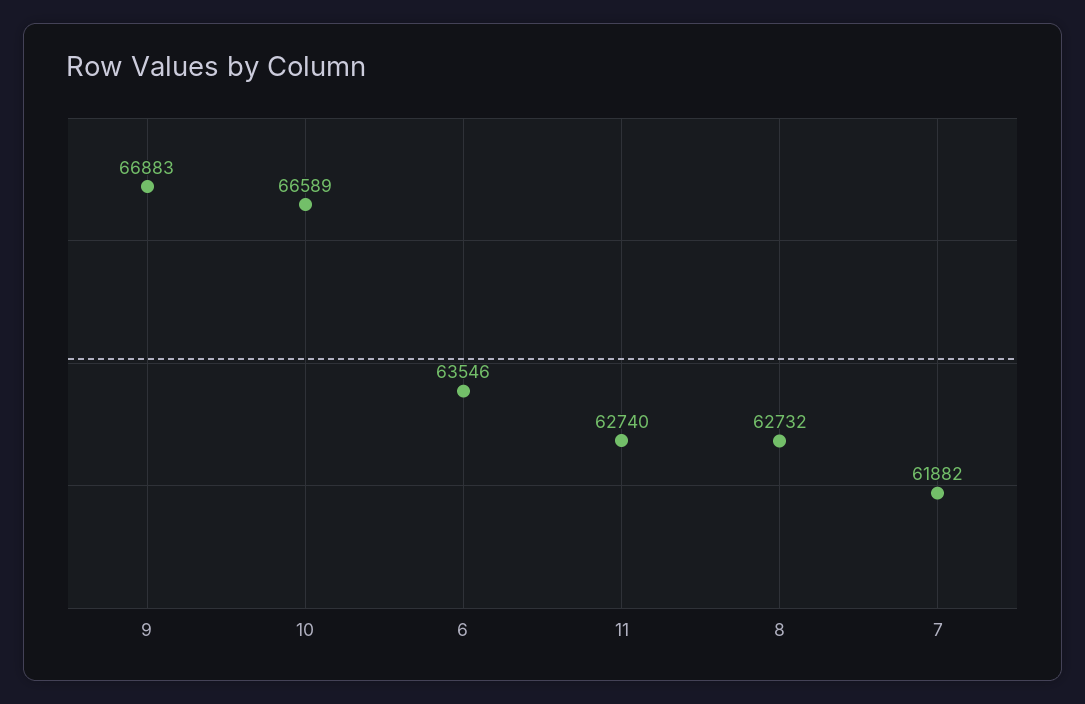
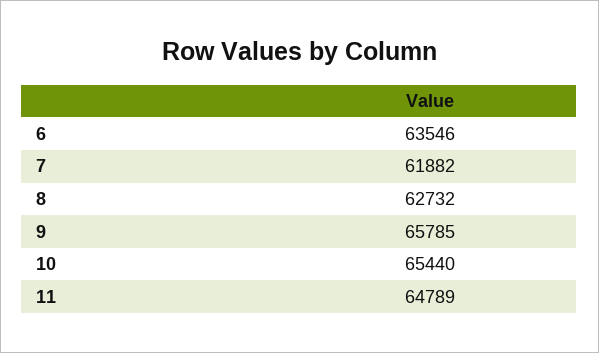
  {
-   "9": 66883,
+   "9": 65785,
-   "10": 66589,
+   "10": 65440,
    "6": 63546,
-   "11": 62740,
+   "11": 64789,
    "8": 62732,
    "7": 61882
  }

